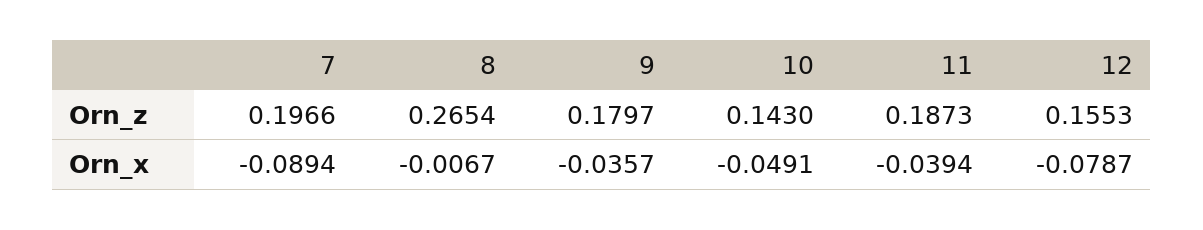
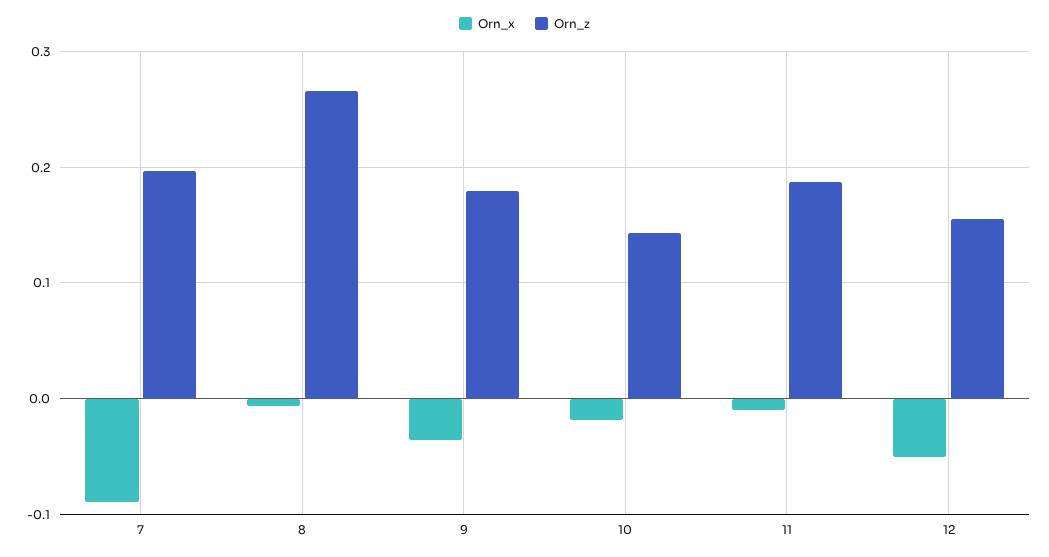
  {
    "Orn_z": {
      "7": 0.1966,
      "8": 0.2654,
      "9": 0.1797,
      "10": 0.143,
      "11": 0.1873,
      "12": 0.1553
    },
    "Orn_x": {
      "7": -0.0894,
      "8": -0.0067,
      "9": -0.0357,
-     "10": -0.0491,
+     "10": -0.02,
-     "11": -0.0394,
+     "11": -0.01,
-     "12": -0.0787
+     "12": -0.05
    }
  }

